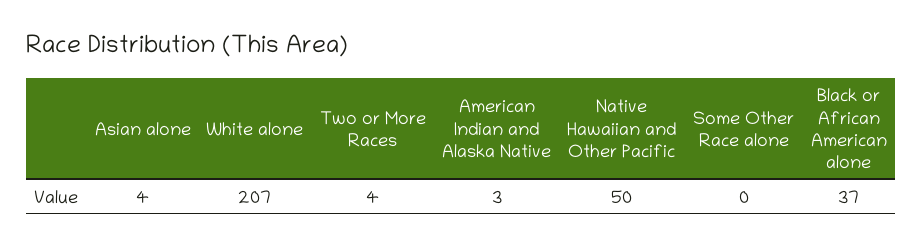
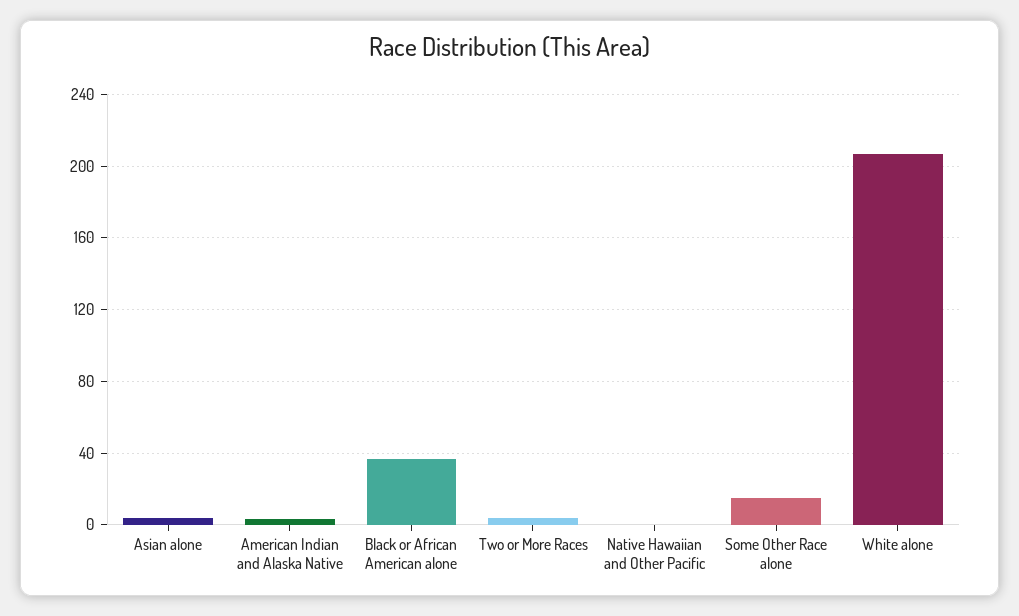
  {
    "Asian alone": 4,
    "White alone": 207,
    "Two or More Races": 4,
    "American Indian and Alaska Native": 3,
-   "Native Hawaiian and Other Pacific": 50,
+   "Native Hawaiian and Other Pacific": 0,
-   "Some Other Race alone": 0,
+   "Some Other Race alone": 15,
    "Black or African American alone": 37
  }

